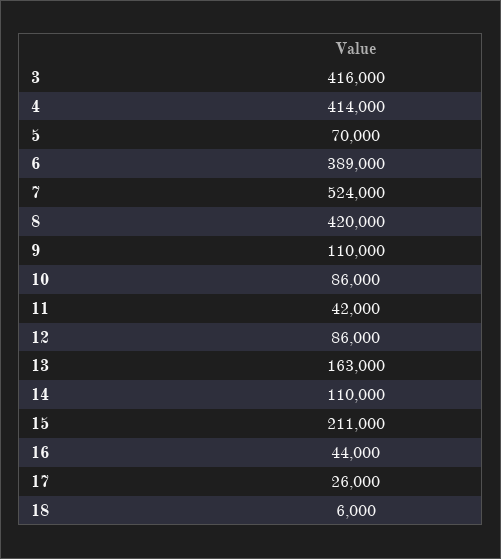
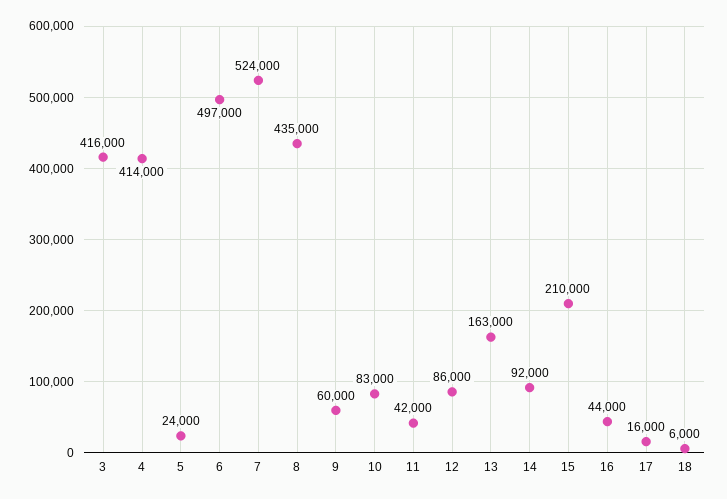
  {
    "3": 416000,
    "4": 414000,
-   "5": 70000,
+   "5": 24000,
-   "6": 389000,
+   "6": 497000,
    "7": 524000,
-   "8": 420000,
+   "8": 435000,
-   "9": 110000,
+   "9": 60000,
-   "10": 86000,
+   "10": 83000,
    "11": 42000,
    "12": 86000,
    "13": 163000,
-   "14": 110000,
+   "14": 92000,
-   "15": 211000,
+   "15": 210000,
    "16": 44000,
-   "17": 26000,
+   "17": 16000,
    "18": 6000
  }

